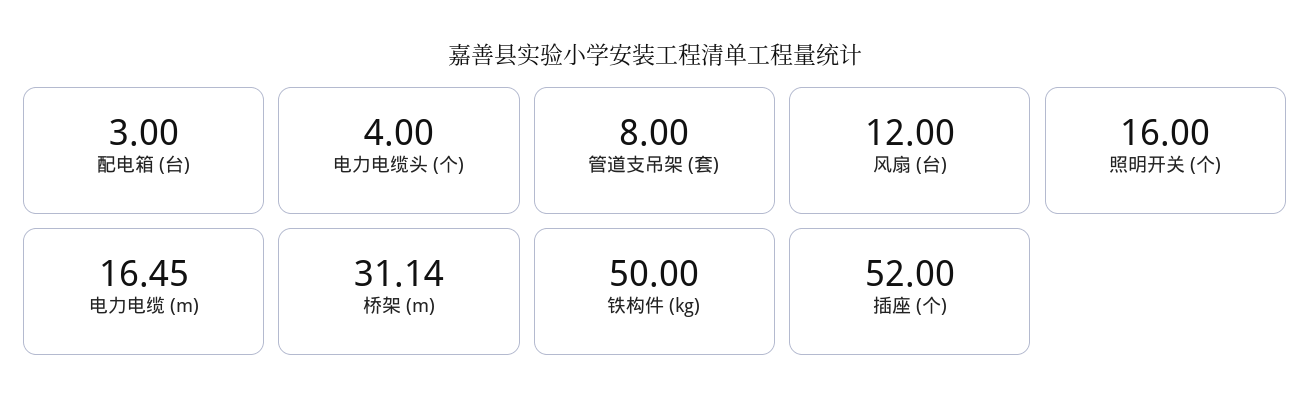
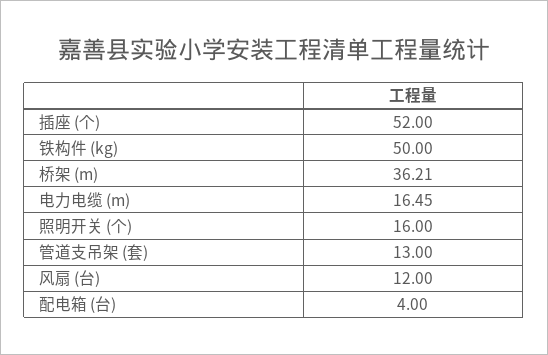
  {
-   "配电箱 (台)": 3,
+   "配电箱 (台)": 4,
-   "电力电缆头 (个)": 4,
-   "管道支吊架 (套)": 8,
+   "管道支吊架 (套)": 13,
    "风扇 (台)": 12,
    "照明开关 (个)": 16,
    "电力电缆 (m)": 16.45,
-   "桥架 (m)": 31.14,
+   "桥架 (m)": 36.21,
    "铁构件 (kg)": 50,
    "插座 (个)": 52
  }

